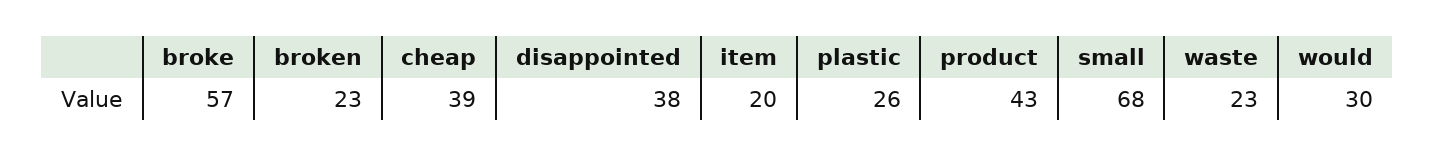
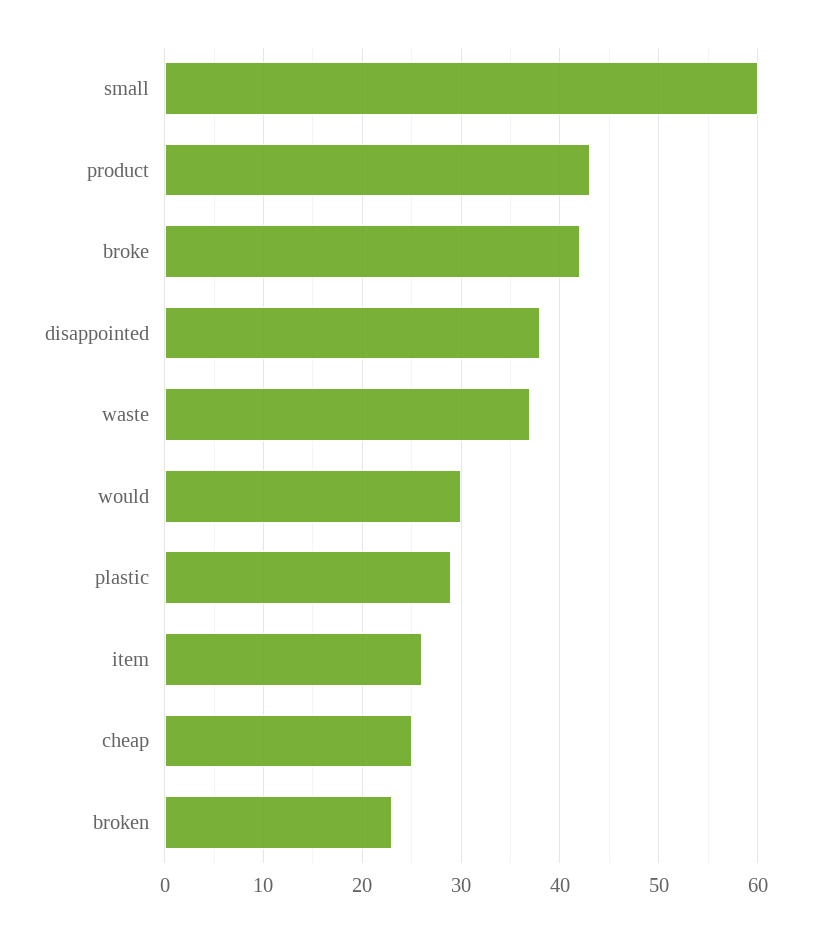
  {
-   "broke": 57,
+   "broke": 42,
    "broken": 23,
-   "cheap": 39,
+   "cheap": 25,
    "disappointed": 38,
-   "item": 20,
+   "item": 26,
-   "plastic": 26,
+   "plastic": 29,
    "product": 43,
-   "small": 68,
+   "small": 60,
-   "waste": 23,
+   "waste": 37,
    "would": 30
  }

